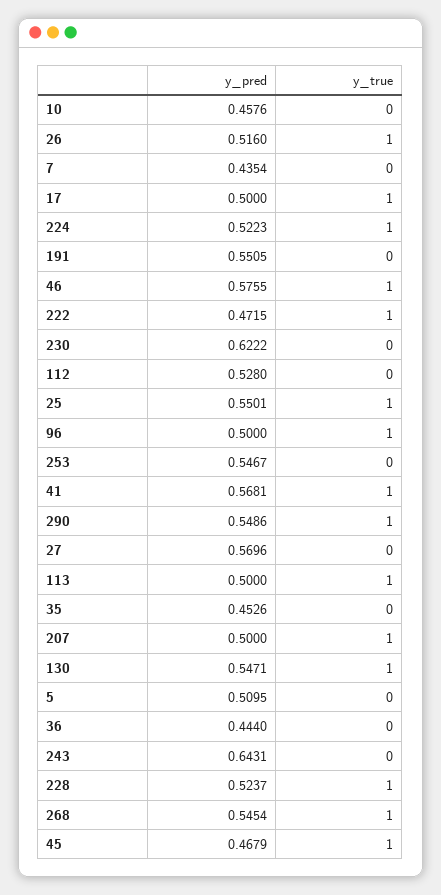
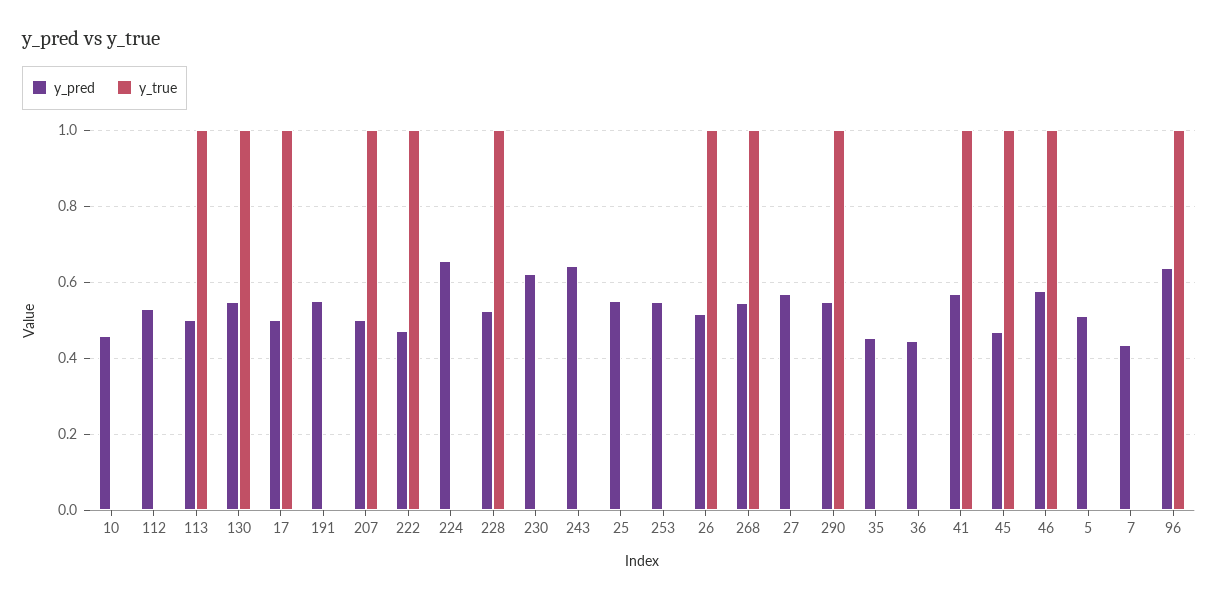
  {
    "y_pred": {
      "10": 0.4576,
      "26": 0.516,
      "7": 0.4354,
      "17": 0.5,
-     "224": 0.5223,
+     "224": 0.66,
      "191": 0.5505,
      "46": 0.5755,
      "222": 0.4715,
      "230": 0.6222,
      "112": 0.528,
      "25": 0.5501,
-     "96": 0.5,
+     "96": 0.64,
      "253": 0.5467,
      "41": 0.5681,
      "290": 0.5486,
      "27": 0.5696,
      "113": 0.5,
      "35": 0.4526,
      "207": 0.5,
      "130": 0.5471,
      "5": 0.5095,
      "36": 0.444,
      "243": 0.6431,
      "228": 0.5237,
      "268": 0.5454,
      "45": 0.4679
    },
    "y_true": {
      "10": 0,
      "26": 1,
      "7": 0,
      "17": 1,
-     "224": 1,
+     "224": 0,
      "191": 0,
      "46": 1,
      "222": 1,
      "230": 0,
      "112": 0,
-     "25": 1,
+     "25": 0,
      "96": 1,
      "253": 0,
      "41": 1,
      "290": 1,
      "27": 0,
      "113": 1,
      "35": 0,
      "207": 1,
      "130": 1,
      "5": 0,
      "36": 0,
      "243": 0,
      "228": 1,
      "268": 1,
      "45": 1
    }
  }

